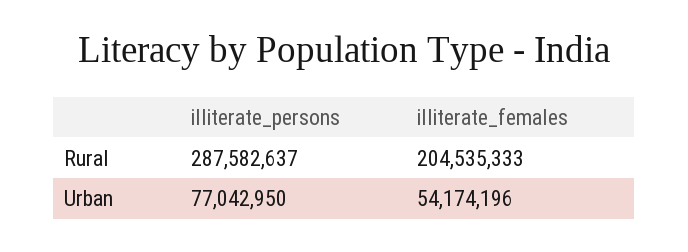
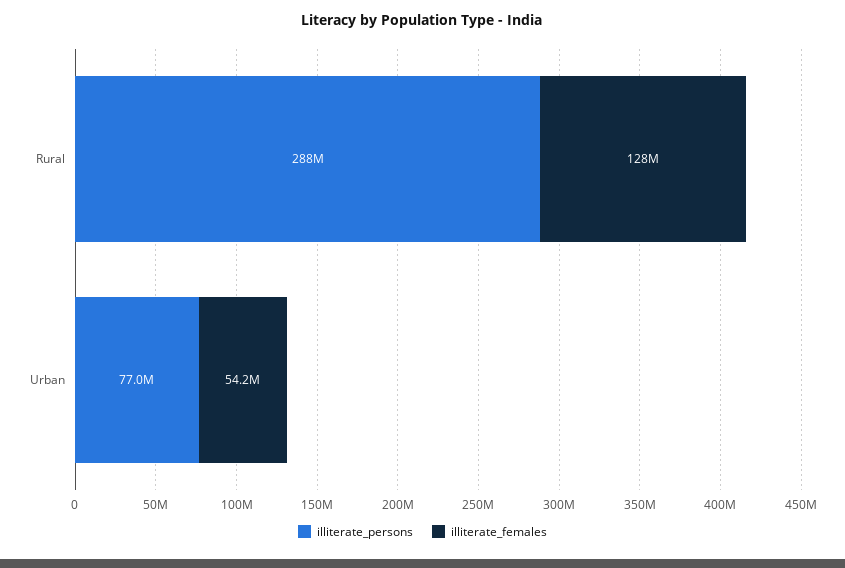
  {
    "illiterate_persons": {
      "Rural": 287582637,
      "Urban": 77042950
    },
    "illiterate_females": {
-     "Rural": 204535333,
+     "Rural": 128000000,
      "Urban": 54174196
    }
  }

